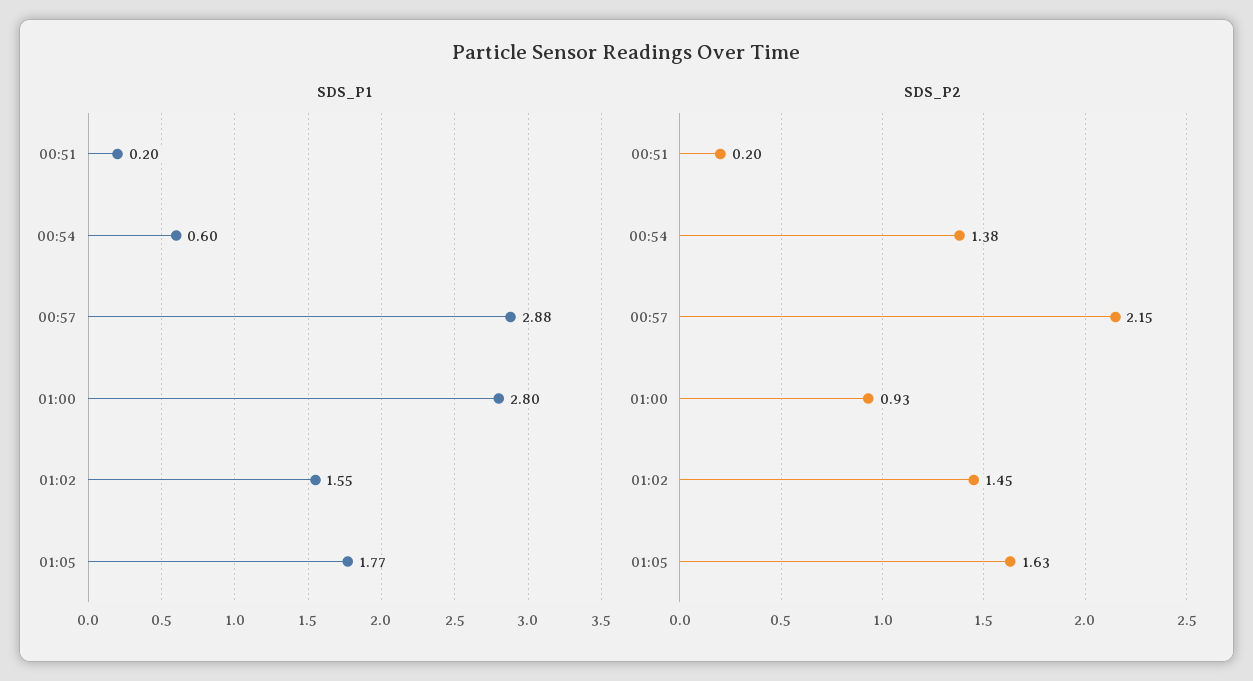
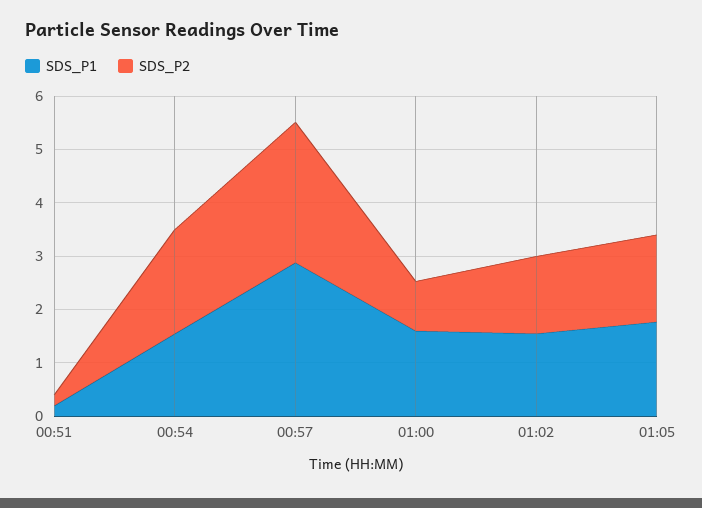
  {
    "SDS_P1": {
      "00:51": 0.2,
-     "00:54": 0.6,
+     "00:54": 1.6,
      "00:57": 2.88,
-     "01:00": 2.8,
+     "01:00": 1.6,
      "01:02": 1.55,
      "01:05": 1.77
    },
    "SDS_P2": {
      "00:51": 0.2,
-     "00:54": 1.38,
+     "00:54": 2,
-     "00:57": 2.15,
+     "00:57": 2.6,
      "01:00": 0.93,
      "01:02": 1.45,
      "01:05": 1.63
    }
  }

